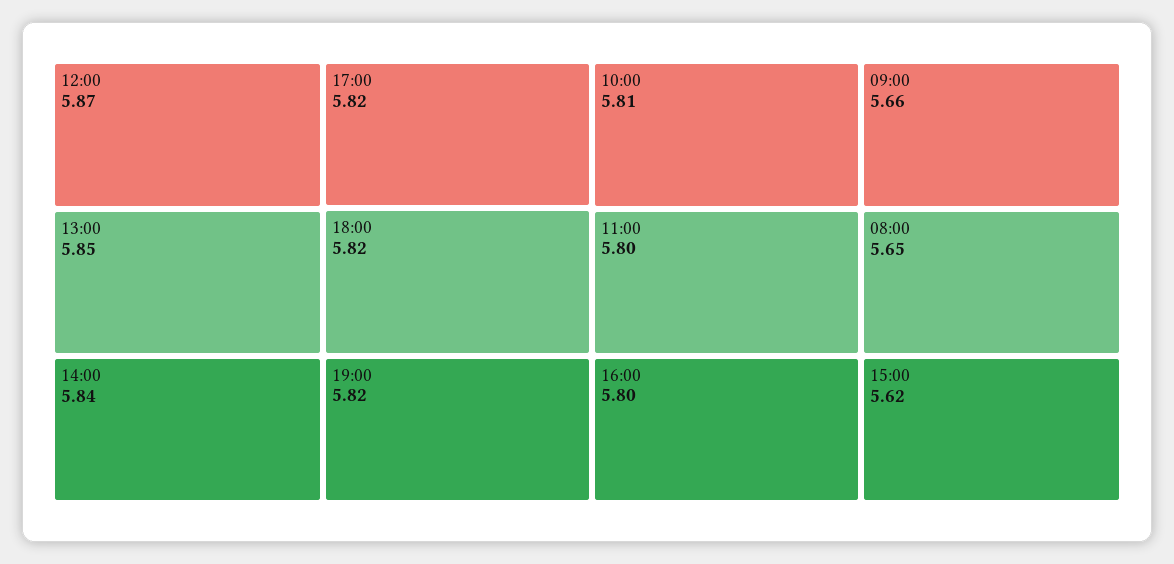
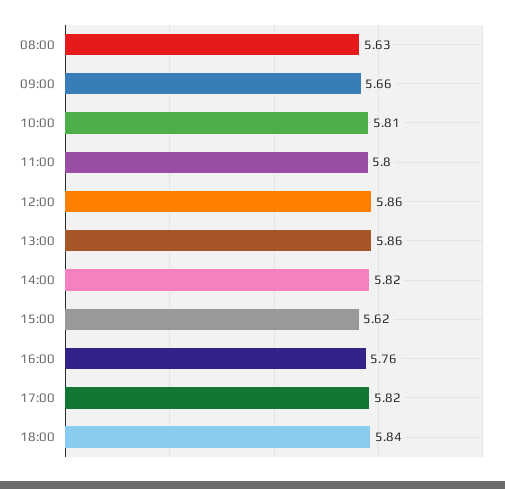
  {
-   "12:00": 5.87,
+   "12:00": 5.86,
-   "13:00": 5.85,
+   "13:00": 5.86,
-   "14:00": 5.84,
+   "14:00": 5.82,
    "17:00": 5.82,
-   "18:00": 5.82,
+   "18:00": 5.84,
-   "19:00": 5.82,
    "10:00": 5.81,
    "11:00": 5.8,
-   "16:00": 5.8,
+   "16:00": 5.76,
    "09:00": 5.66,
-   "08:00": 5.65,
+   "08:00": 5.63,
    "15:00": 5.62
  }

